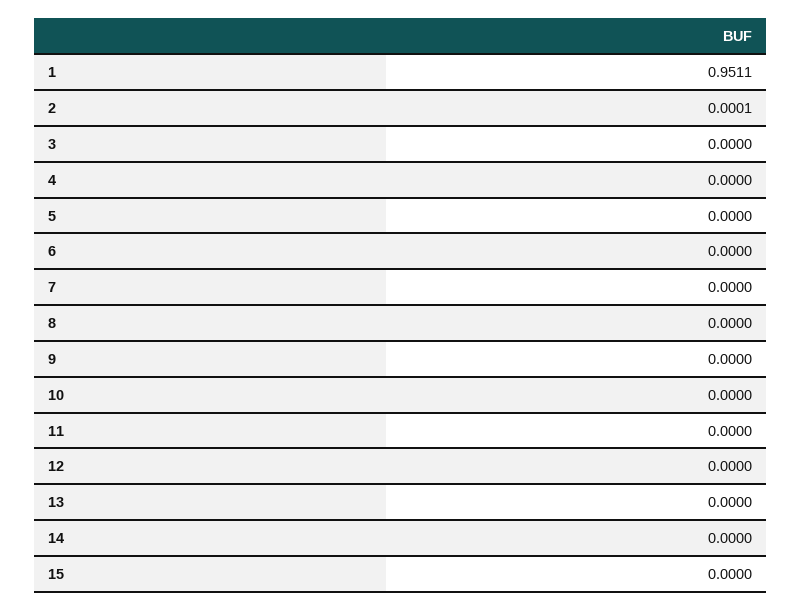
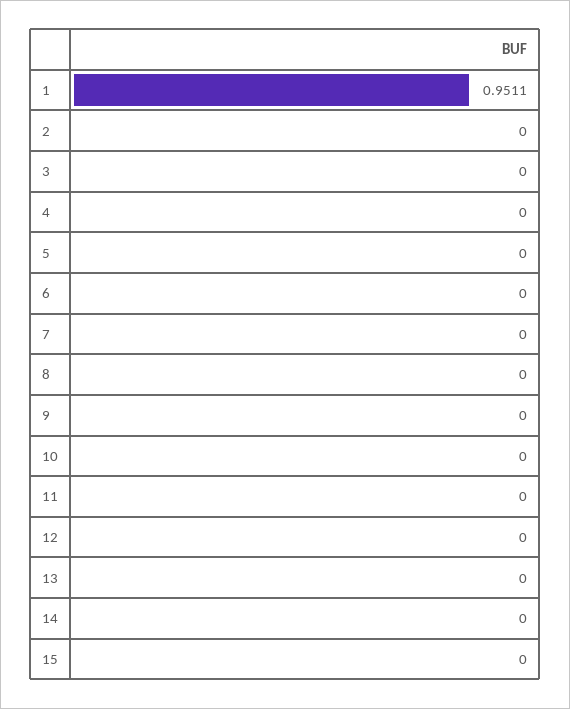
  {
    "1": 0.9511,
-   "2": 0.0001,
+   "2": 0,
    "3": 0,
    "4": 0,
    "5": 0,
    "6": 0,
    "7": 0,
    "8": 0,
    "9": 0,
    "10": 0,
    "11": 0,
    "12": 0,
    "13": 0,
    "14": 0,
    "15": 0
  }

